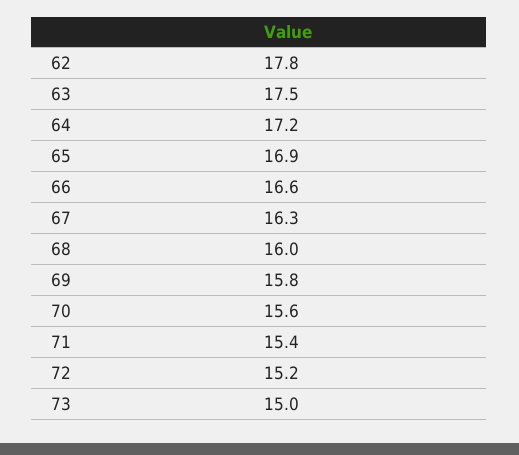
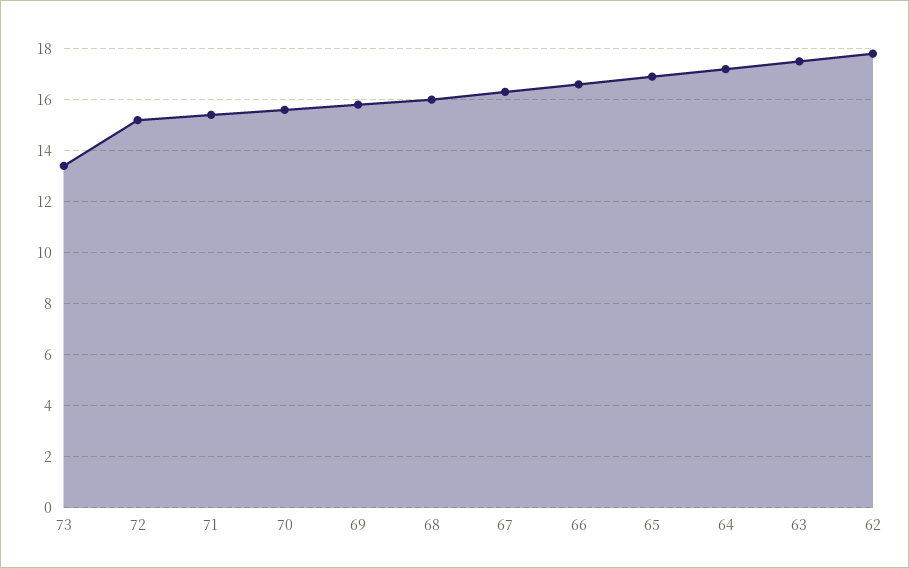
  {
    "62": 17.8,
    "63": 17.5,
    "64": 17.2,
    "65": 16.9,
    "66": 16.6,
    "67": 16.3,
    "68": 16,
    "69": 15.8,
    "70": 15.6,
    "71": 15.4,
    "72": 15.2,
-   "73": 15
+   "73": 13.5
  }

